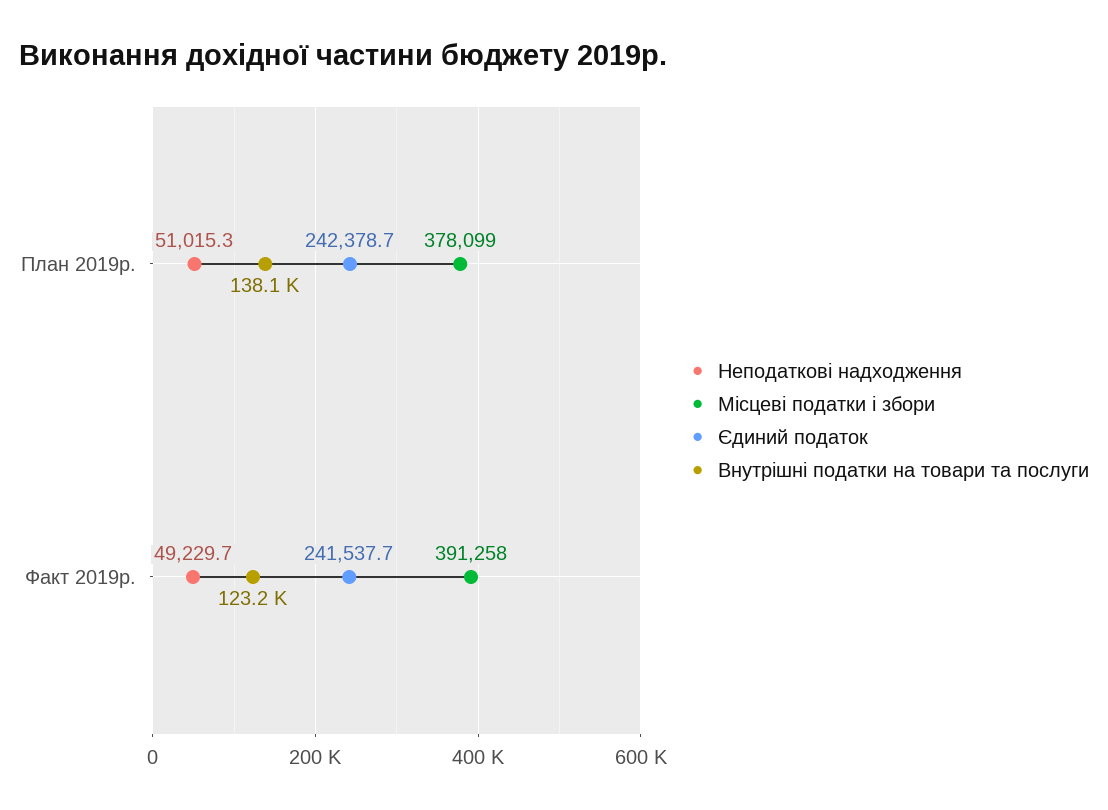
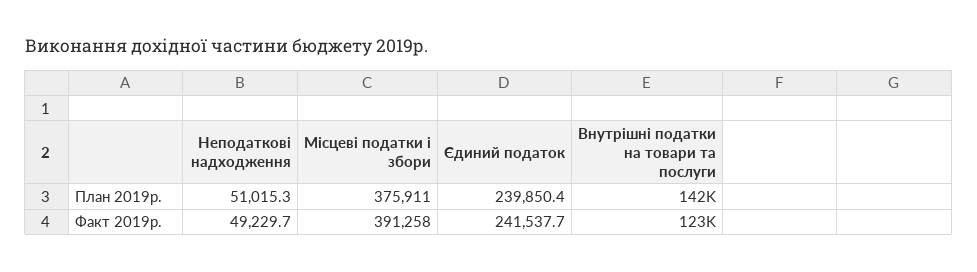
  {
    "Неподаткові надходження": {
      "План 2019р.": 51015.3,
      "Факт 2019р.": 49229.7
    },
    "Місцеві податки і збори": {
-     "План 2019р.": 378099,
+     "План 2019р.": 375911,
      "Факт 2019р.": 391258
    },
    "Єдиний податок": {
-     "План 2019р.": 242378.7,
+     "План 2019р.": 239850.4,
      "Факт 2019р.": 241537.7
    },
    "Внутрішні податки на товари та послуги": {
-     "План 2019р.": 138100,
+     "План 2019р.": 142000,
      "Факт 2019р.": 123200
    }
  }

